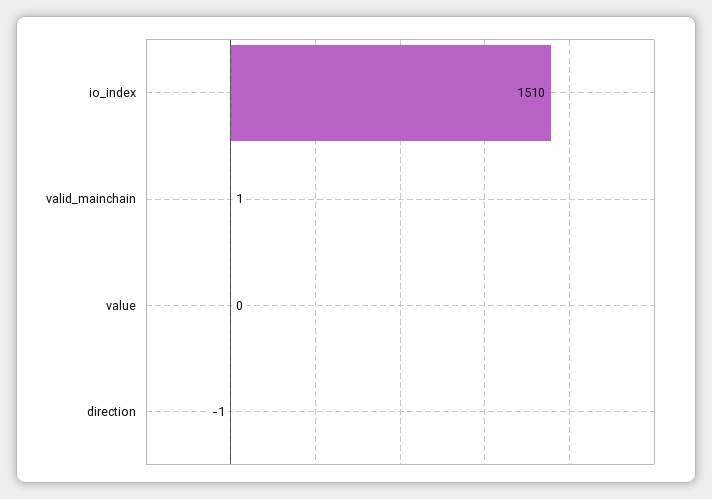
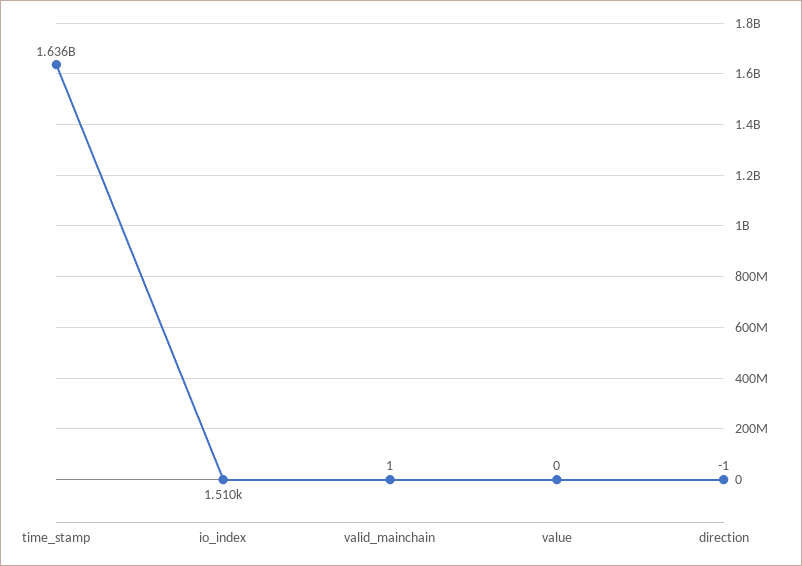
  {
    "io_index": 1510,
    "valid_mainchain": 1,
    "value": 0,
-   "direction": -1
+   "direction": -1,
+   "time_stamp": 1636000000
  }

